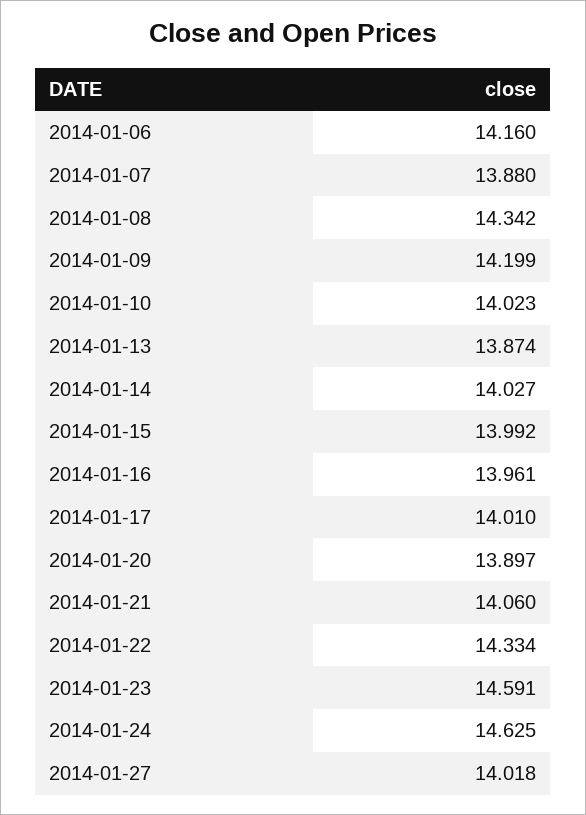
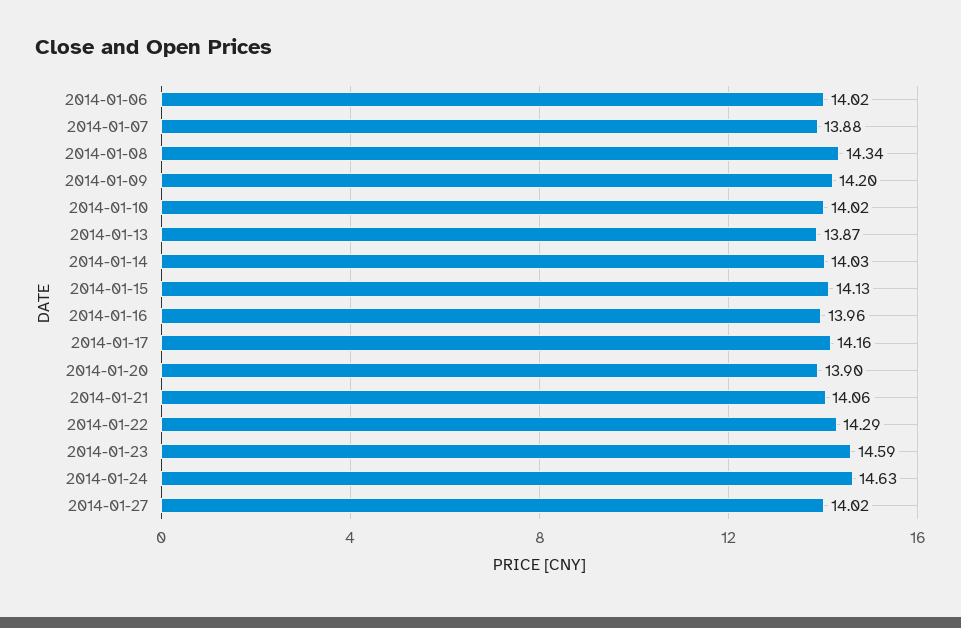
  {
-   "2014-01-06": 14.16,
+   "2014-01-06": 14.02,
    "2014-01-07": 13.88,
    "2014-01-08": 14.342,
    "2014-01-09": 14.199,
    "2014-01-10": 14.023,
    "2014-01-13": 13.874,
    "2014-01-14": 14.027,
-   "2014-01-15": 13.992,
+   "2014-01-15": 14.13,
    "2014-01-16": 13.961,
-   "2014-01-17": 14.01,
+   "2014-01-17": 14.16,
    "2014-01-20": 13.897,
    "2014-01-21": 14.06,
-   "2014-01-22": 14.334,
+   "2014-01-22": 14.29,
    "2014-01-23": 14.591,
    "2014-01-24": 14.625,
    "2014-01-27": 14.018
  }

